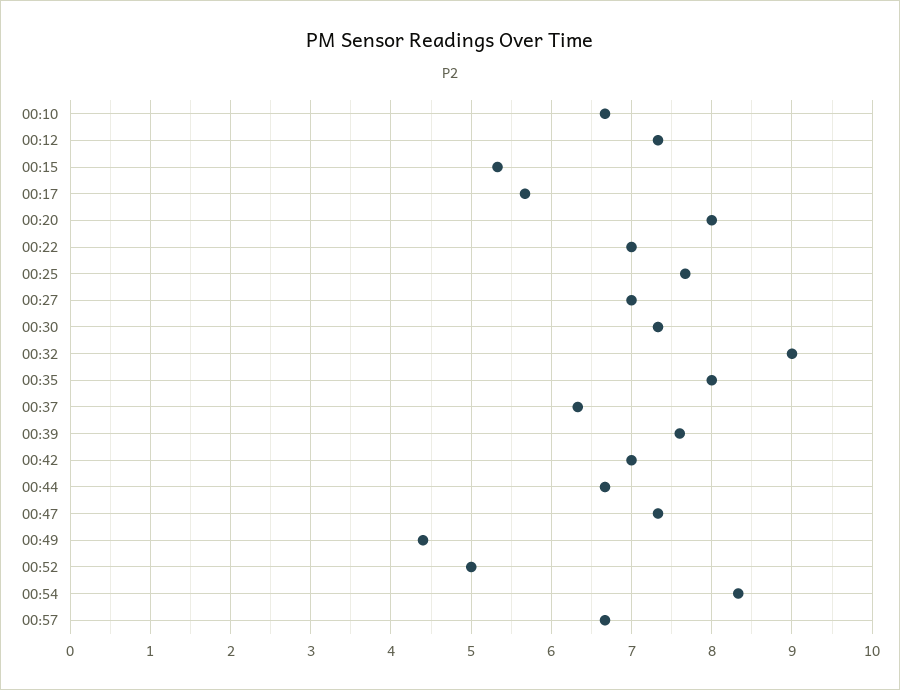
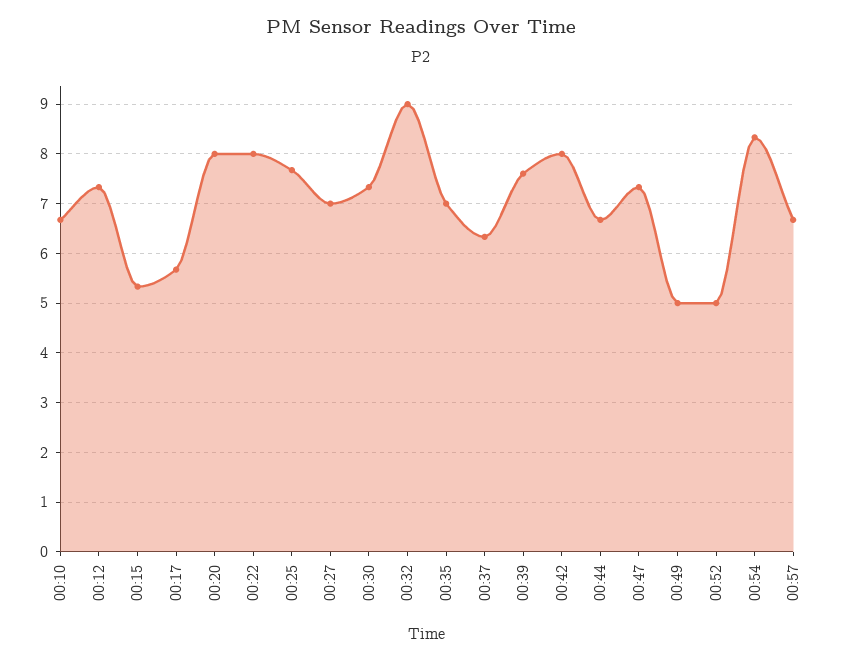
  {
    "00:10": 6.7,
    "00:12": 7.3,
    "00:15": 5.3,
    "00:17": 5.7,
    "00:20": 8,
-   "00:22": 7,
+   "00:22": 8,
    "00:25": 7.7,
    "00:27": 7,
    "00:30": 7.3,
    "00:32": 9,
-   "00:35": 8,
+   "00:35": 7,
    "00:37": 6.3,
    "00:39": 7.6,
-   "00:42": 7,
+   "00:42": 8,
    "00:44": 6.7,
    "00:47": 7.3,
-   "00:49": 4.4,
+   "00:49": 5,
    "00:52": 5,
    "00:54": 8.3,
    "00:57": 6.7
  }

